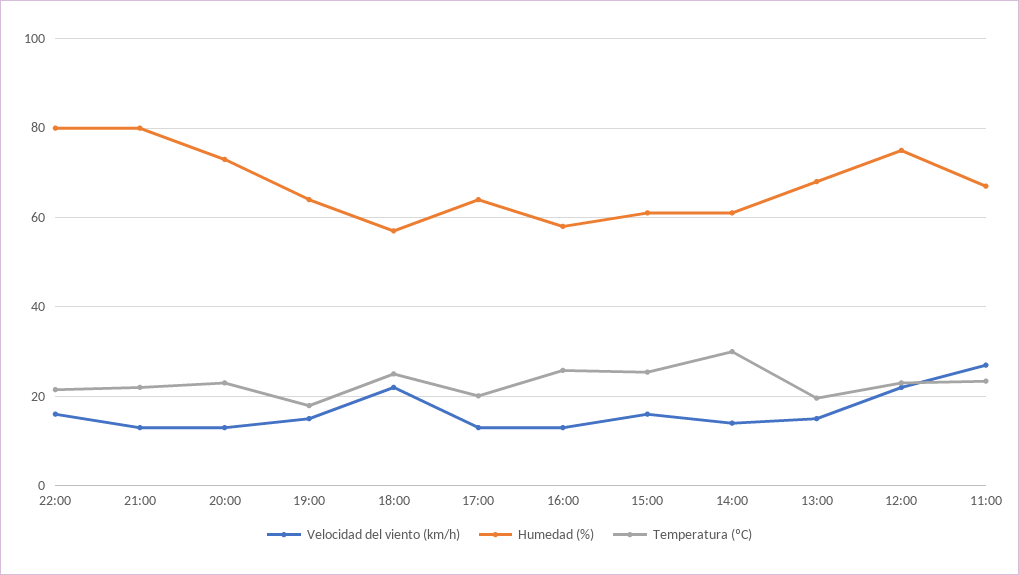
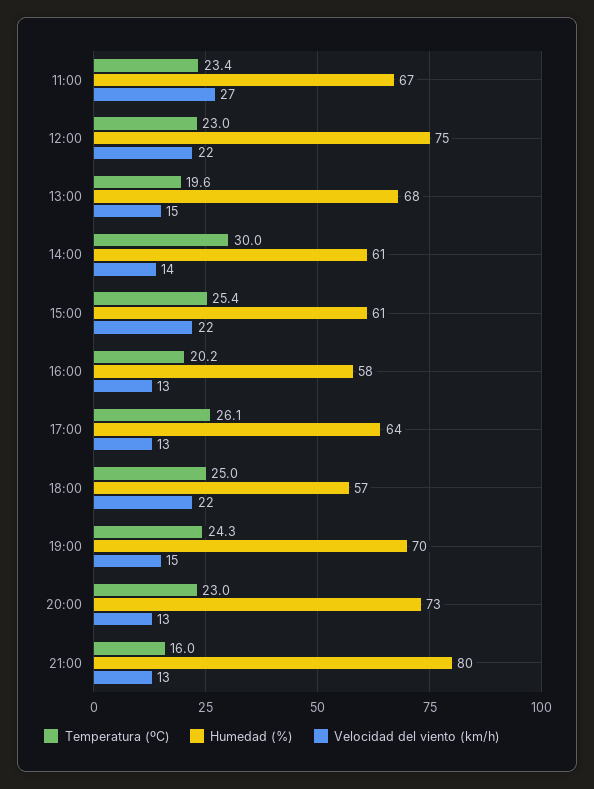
  {
    "Velocidad del viento (km/h)": {
-     "22:00": 16,
      "21:00": 13,
      "20:00": 13,
      "19:00": 15,
      "18:00": 22,
      "17:00": 13,
      "16:00": 13,
-     "15:00": 16,
+     "15:00": 22,
      "14:00": 14,
      "13:00": 15,
      "12:00": 22,
      "11:00": 27
    },
    "Humedad (%)": {
-     "22:00": 80,
      "21:00": 80,
      "20:00": 73,
-     "19:00": 64,
+     "19:00": 70,
      "18:00": 57,
      "17:00": 64,
      "16:00": 58,
      "15:00": 61,
      "14:00": 61,
      "13:00": 68,
      "12:00": 75,
      "11:00": 67
    },
    "Temperatura (ºC)": {
-     "22:00": 22,
-     "21:00": 22,
+     "21:00": 16,
      "20:00": 23,
-     "19:00": 18,
+     "19:00": 24.3,
      "18:00": 25,
-     "17:00": 20,
+     "17:00": 26.1,
-     "16:00": 26,
+     "16:00": 20.2,
      "15:00": 25.4,
      "14:00": 30,
      "13:00": 19.6,
      "12:00": 23,
      "11:00": 23.4
    }
  }

